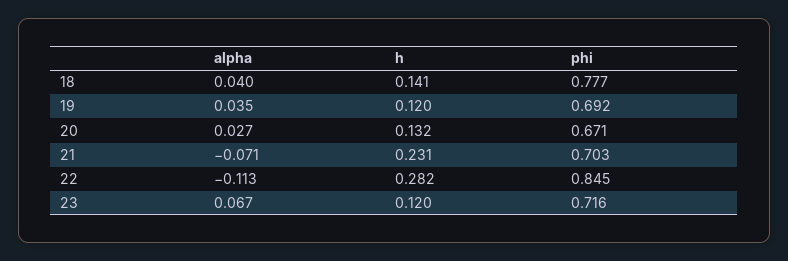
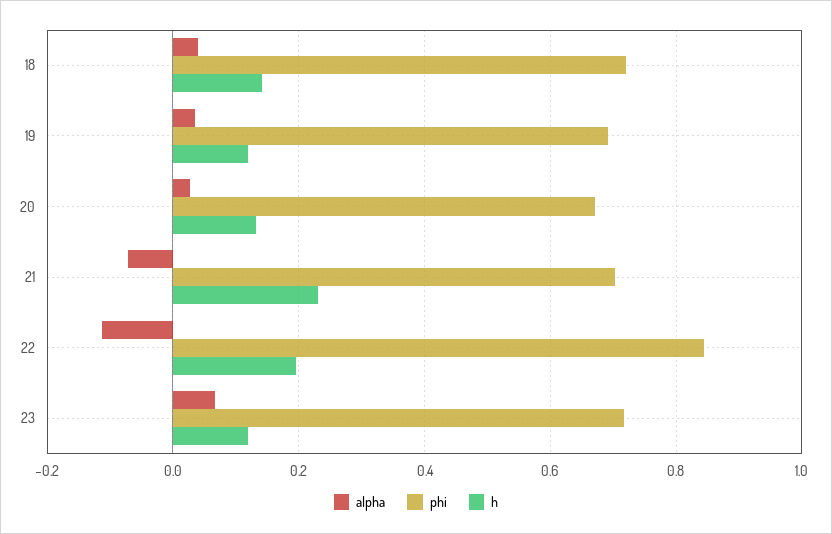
  {
    "alpha": {
      "18": 0.04,
      "19": 0.035,
      "20": 0.027,
      "21": -0.071,
      "22": -0.113,
      "23": 0.067
    },
    "h": {
      "18": 0.141,
      "19": 0.12,
      "20": 0.132,
      "21": 0.231,
-     "22": 0.282,
+     "22": 0.2,
      "23": 0.12
    },
    "phi": {
-     "18": 0.777,
+     "18": 0.72,
      "19": 0.692,
      "20": 0.671,
      "21": 0.703,
      "22": 0.845,
      "23": 0.716
    }
  }

